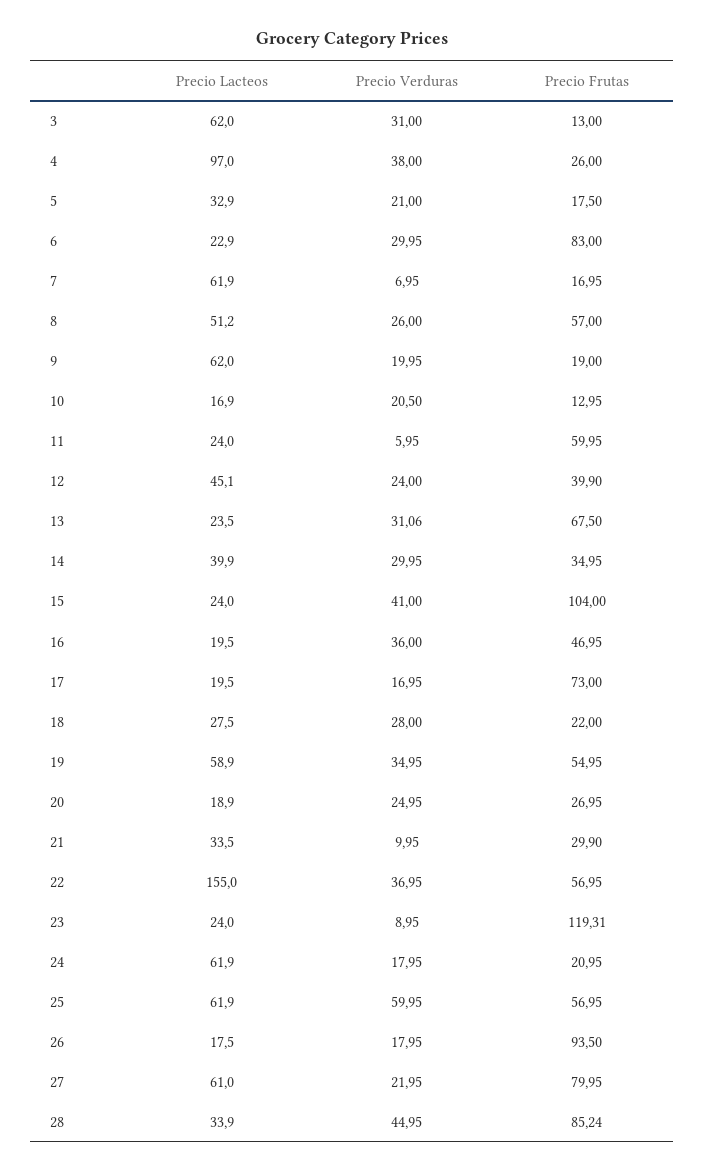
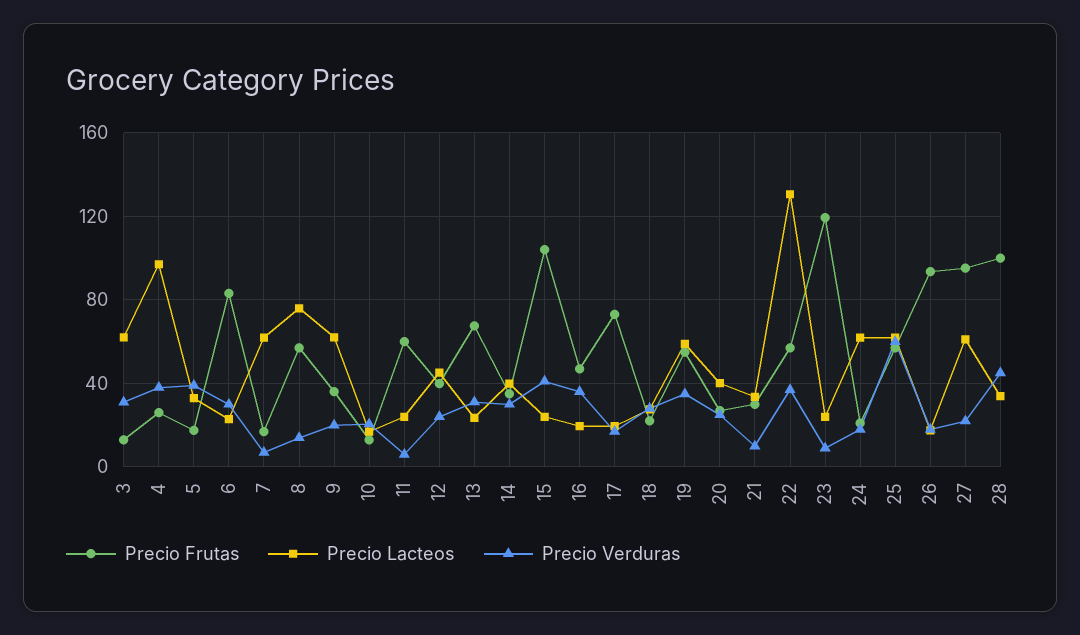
  {
    "Precio Lacteos": {
      "3": 62,
      "4": 97,
      "5": 32.9,
      "6": 22.9,
      "7": 61.9,
-     "8": 51.2,
+     "8": 75,
      "9": 62,
      "10": 16.9,
      "11": 24,
      "12": 45.1,
      "13": 23.5,
      "14": 39.9,
      "15": 24,
      "16": 19.5,
      "17": 19.5,
      "18": 27.5,
      "19": 58.9,
-     "20": 18.9,
+     "20": 40,
      "21": 33.5,
-     "22": 155,
+     "22": 130,
      "23": 24,
      "24": 61.9,
      "25": 61.9,
      "26": 17.5,
      "27": 61,
      "28": 33.9
    },
    "Precio Verduras": {
      "3": 31,
      "4": 38,
-     "5": 21,
+     "5": 40,
      "6": 29.95,
      "7": 6.95,
-     "8": 26,
+     "8": 15,
      "9": 19.95,
      "10": 20.5,
      "11": 5.95,
      "12": 24,
      "13": 31.06,
      "14": 29.95,
      "15": 41,
      "16": 36,
      "17": 16.95,
      "18": 28,
      "19": 34.95,
      "20": 24.95,
      "21": 9.95,
      "22": 36.95,
      "23": 8.95,
      "24": 17.95,
      "25": 59.95,
      "26": 17.95,
      "27": 21.95,
      "28": 44.95
    },
    "Precio Frutas": {
      "3": 13,
      "4": 26,
      "5": 17.5,
      "6": 83,
      "7": 16.95,
      "8": 57,
-     "9": 19,
+     "9": 35,
      "10": 12.95,
      "11": 59.95,
      "12": 39.9,
      "13": 67.5,
      "14": 34.95,
      "15": 104,
      "16": 46.95,
      "17": 73,
      "18": 22,
      "19": 54.95,
      "20": 26.95,
      "21": 29.9,
      "22": 56.95,
      "23": 119.31,
      "24": 20.95,
      "25": 56.95,
      "26": 93.5,
-     "27": 79.95,
+     "27": 95,
-     "28": 85.24
+     "28": 100
    }
  }

